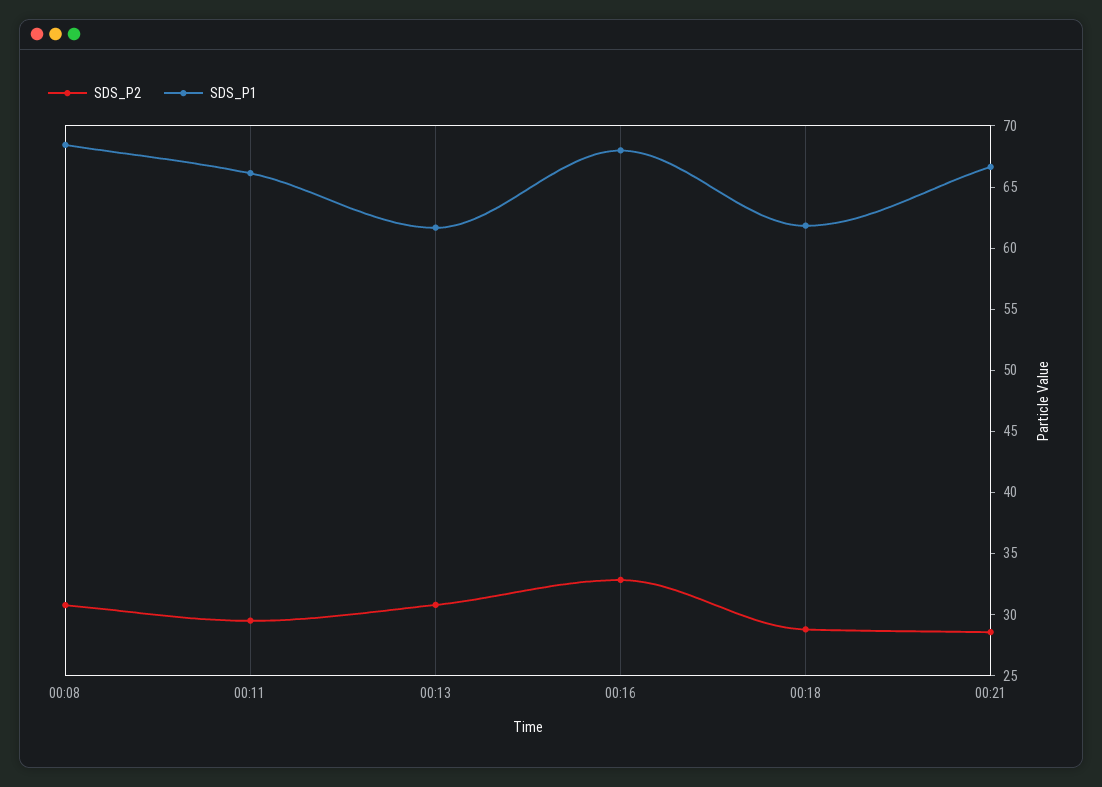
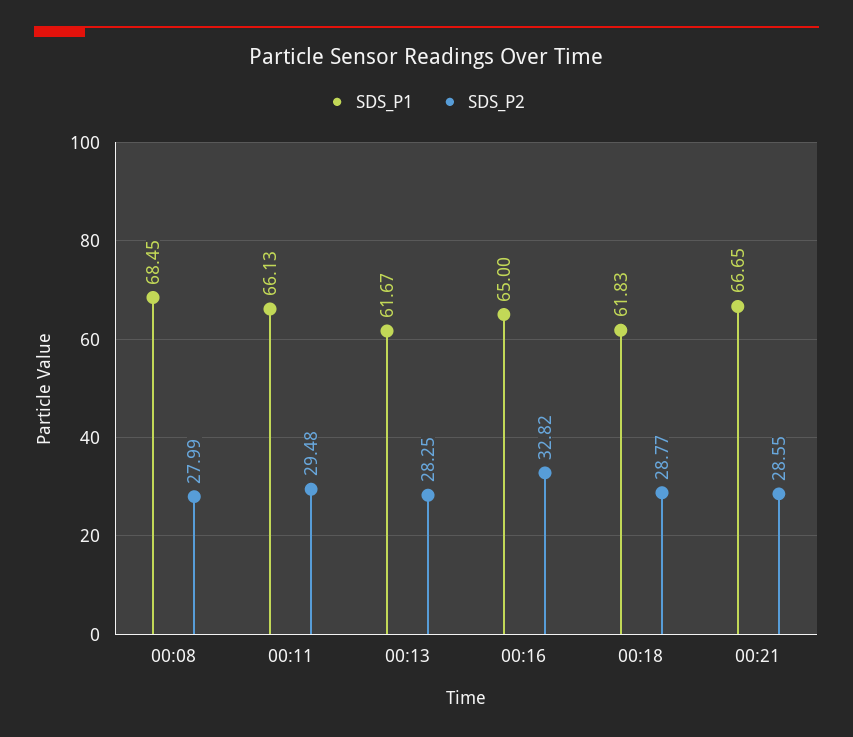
  {
    "SDS_P2": {
-     "00:08": 31,
+     "00:08": 27.99,
      "00:11": 29.48,
-     "00:13": 31,
+     "00:13": 28.25,
      "00:16": 32.82,
      "00:18": 28.77,
      "00:21": 28.55
    },
    "SDS_P1": {
      "00:08": 68.45,
      "00:11": 66.13,
      "00:13": 61.67,
-     "00:16": 68,
+     "00:16": 65,
      "00:18": 61.83,
      "00:21": 66.65
    }
  }

